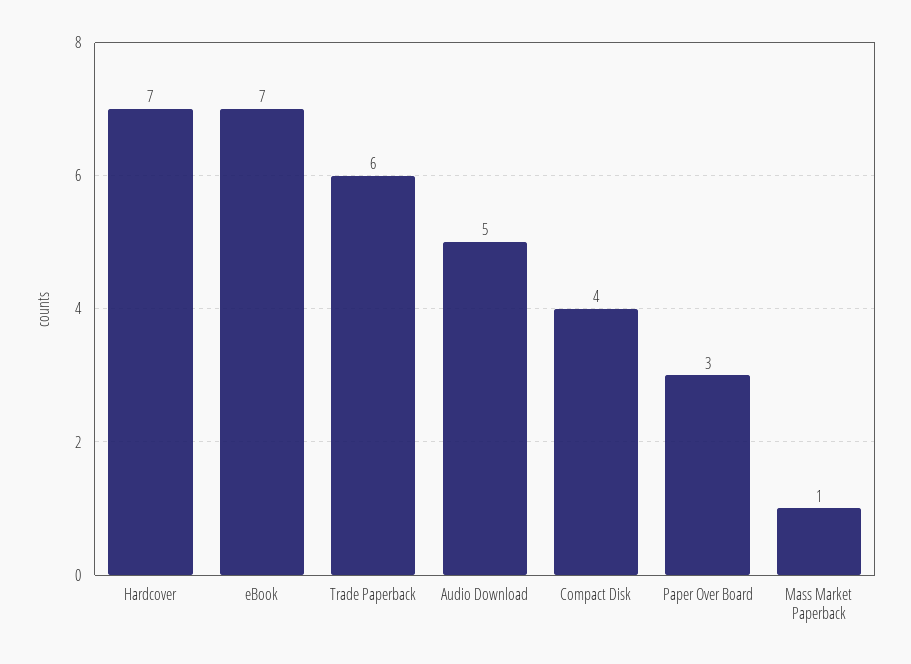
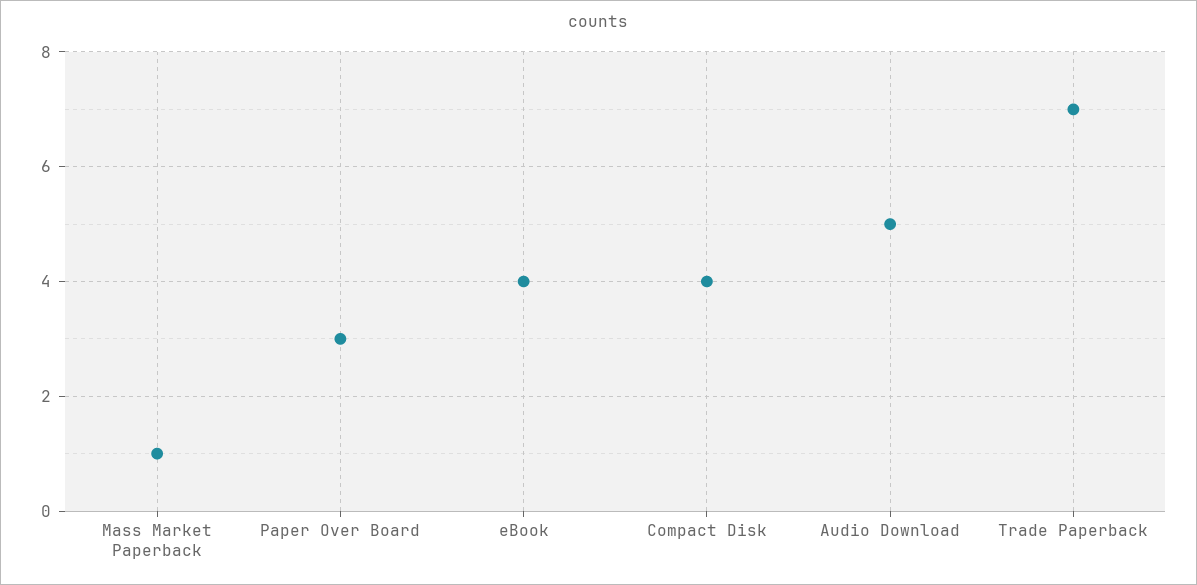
  {
-   "Hardcover": 7,
-   "eBook": 7,
+   "eBook": 4,
-   "Trade Paperback": 6,
+   "Trade Paperback": 7,
    "Audio Download": 5,
    "Compact Disk": 4,
    "Paper Over Board": 3,
    "Mass Market Paperback": 1
  }

